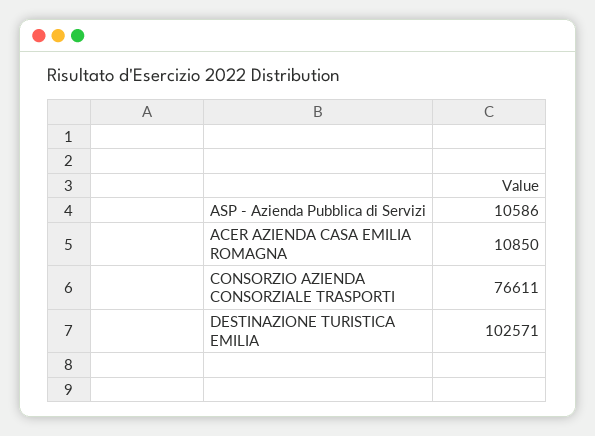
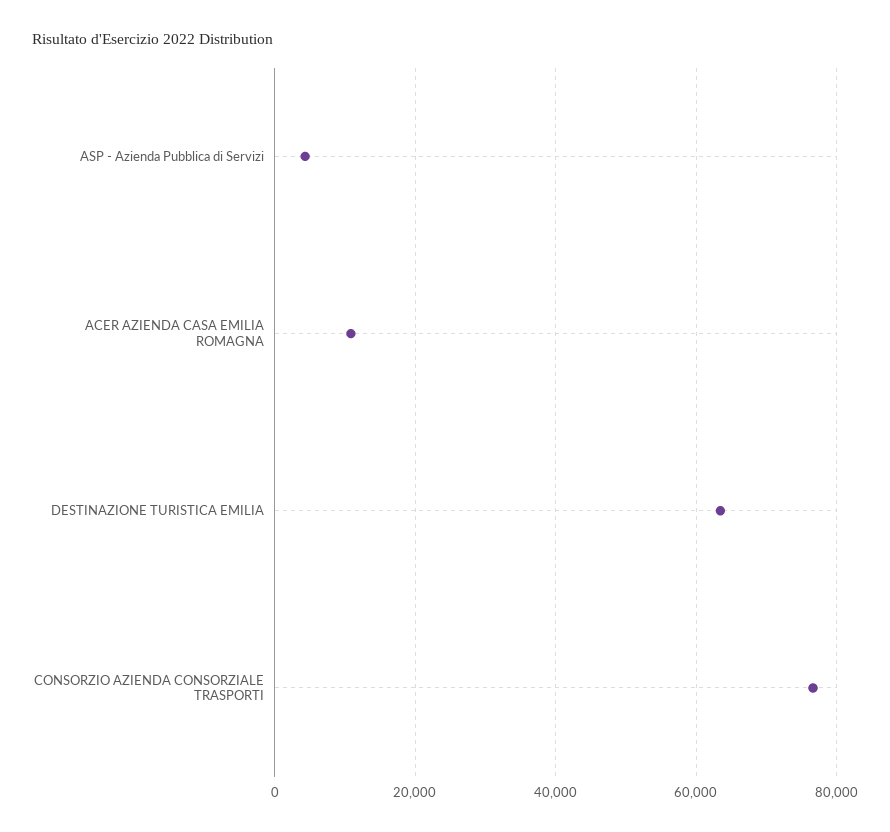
  {
-   "ASP - Azienda Pubblica di Servizi": 10586,
+   "ASP - Azienda Pubblica di Servizi": 4000,
    "ACER AZIENDA CASA EMILIA ROMAGNA": 10850,
    "CONSORZIO AZIENDA CONSORZIALE TRASPORTI": 76611,
-   "DESTINAZIONE TURISTICA EMILIA": 102571
+   "DESTINAZIONE TURISTICA EMILIA": 64000
  }

